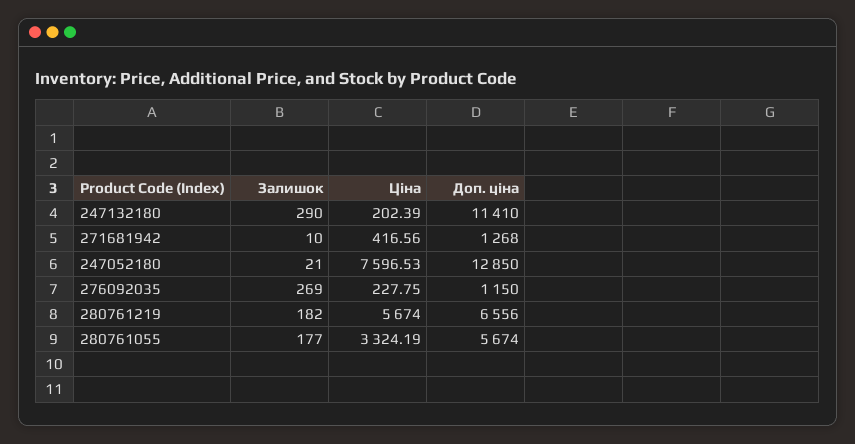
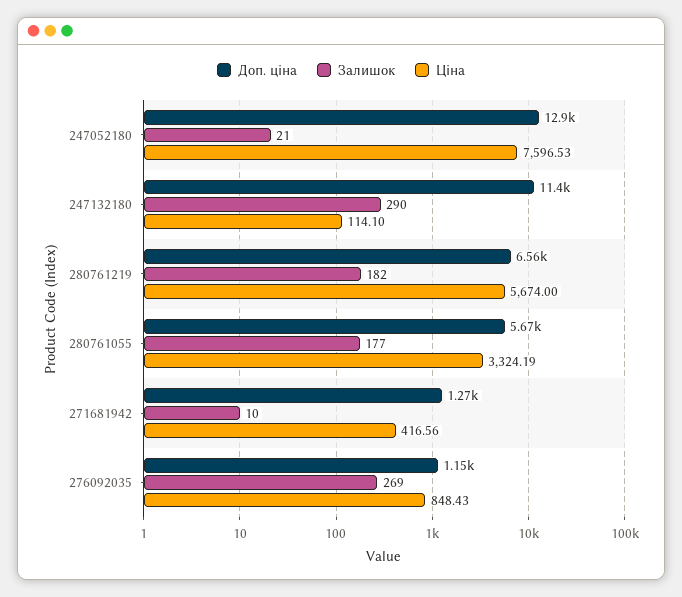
  {
    "Залишок": {
      "247132180": 290,
      "271681942": 10,
      "247052180": 21,
      "276092035": 269,
      "280761219": 182,
      "280761055": 177
    },
    "Ціна": {
-     "247132180": 202.39,
+     "247132180": 114.1,
      "271681942": 416.56,
      "247052180": 7596.53,
-     "276092035": 227.75,
+     "276092035": 848.43,
      "280761219": 5674,
      "280761055": 3324.19
    },
    "Доп. ціна": {
      "247132180": 11410,
      "271681942": 1268,
      "247052180": 12850,
      "276092035": 1150,
      "280761219": 6556,
      "280761055": 5674
    }
  }

